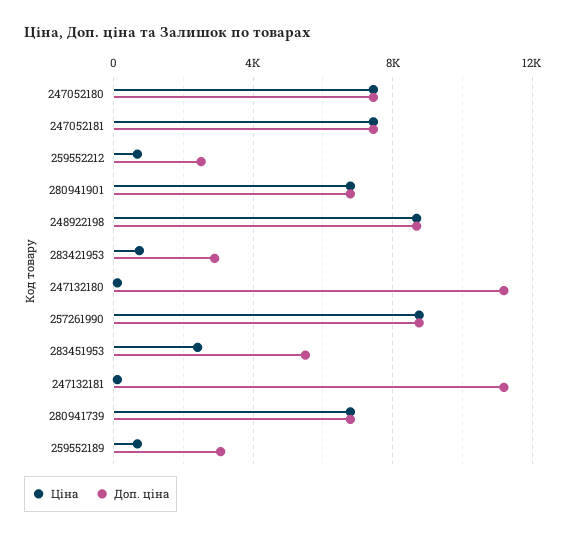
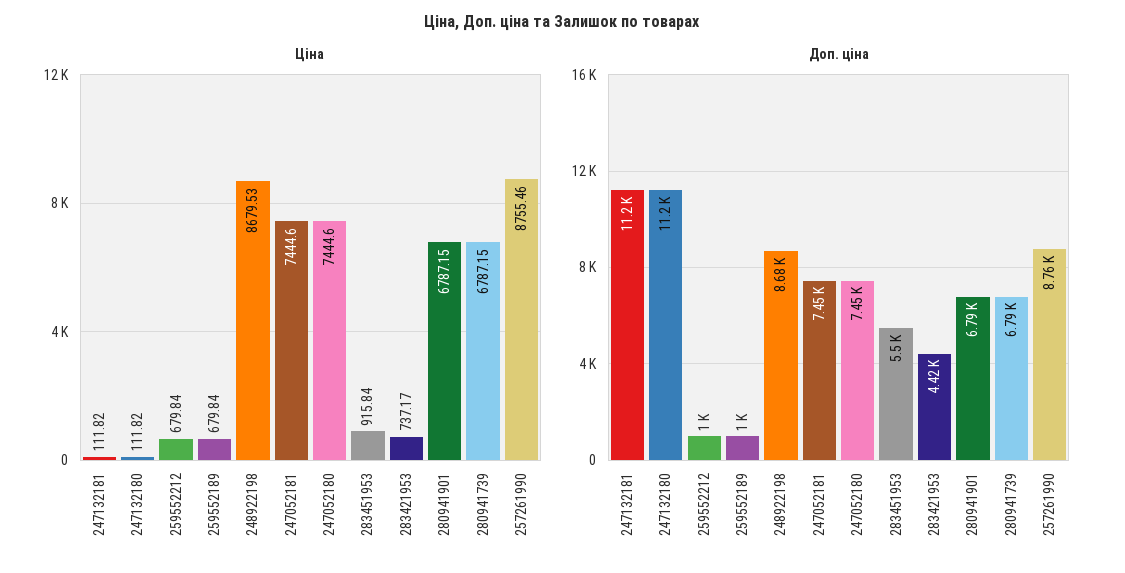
  {
    "Ціна": {
      "247052180": 7444.6,
      "247052181": 7444.6,
      "259552212": 679.84,
      "280941901": 6787.15,
      "248922198": 8679.53,
      "283421953": 737.17,
      "247132180": 111.82,
      "257261990": 8755.46,
-     "283451953": 2500,
+     "283451953": 915.84,
      "247132181": 111.82,
      "280941739": 6787.15,
      "259552189": 679.84
    },
    "Доп. ціна": {
      "247052180": 7450,
      "247052181": 7450,
-     "259552212": 2500,
+     "259552212": 1000,
      "280941901": 6790,
      "248922198": 8680,
-     "283421953": 3000,
+     "283421953": 4420,
      "247132180": 11200,
      "257261990": 8760,
      "283451953": 5500,
      "247132181": 11200,
      "280941739": 6790,
-     "259552189": 3000
+     "259552189": 1000
    }
  }

